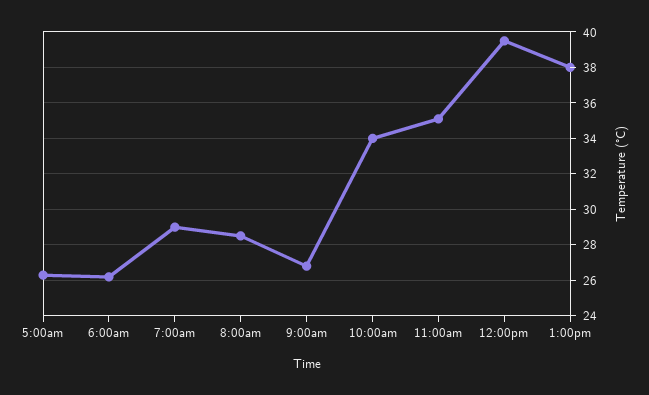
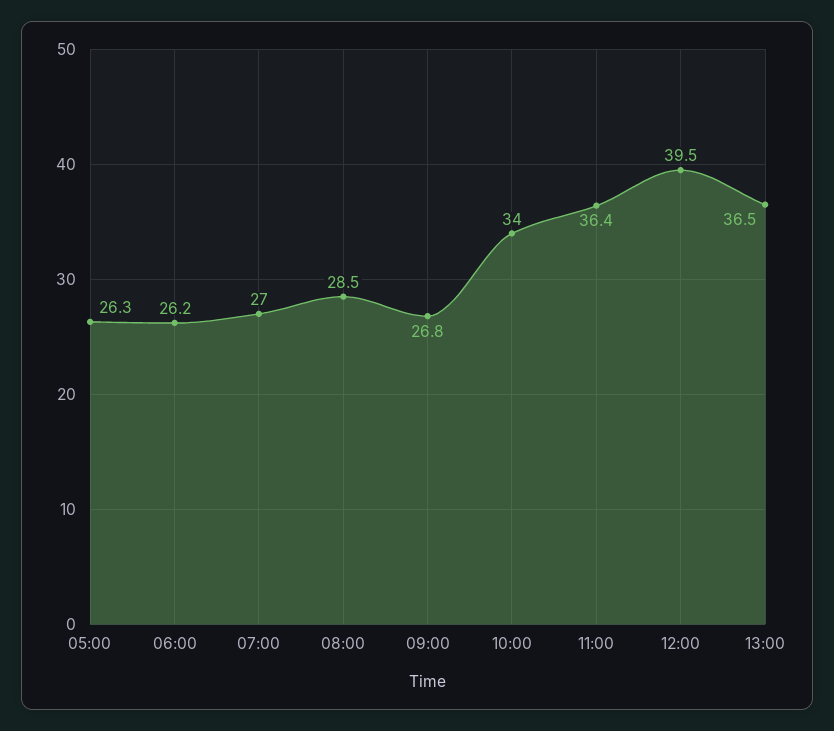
  {
    "5:00am": 26.3,
    "6:00am": 26.2,
-   "7:00am": 29,
+   "7:00am": 27,
    "8:00am": 28.5,
    "9:00am": 26.8,
    "10:00am": 34,
-   "11:00am": 35,
+   "11:00am": 36.4,
    "12:00pm": 39.5,
-   "1:00pm": 38
+   "1:00pm": 36.5
  }

